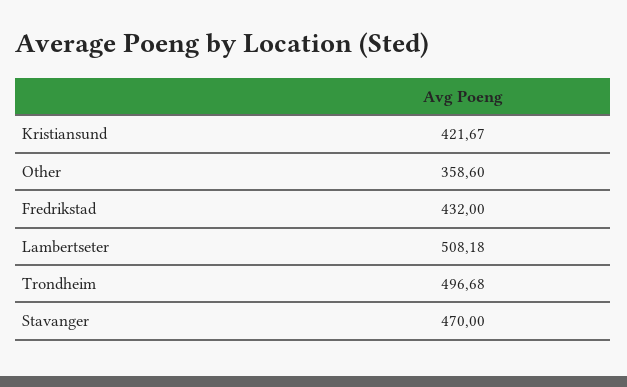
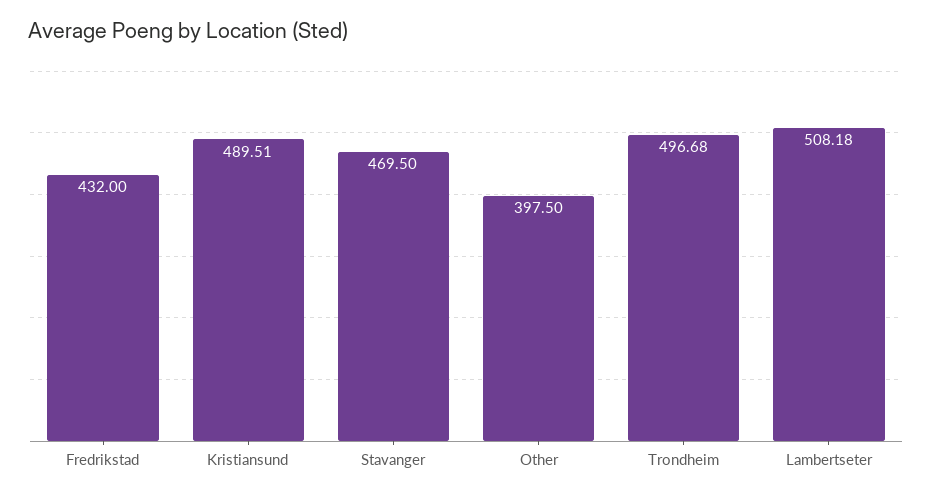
  {
-   "Kristiansund": 421.67,
+   "Kristiansund": 489.51,
-   "Other": 358.6,
+   "Other": 397.5,
    "Fredrikstad": 432,
    "Lambertseter": 508.18,
    "Trondheim": 496.68,
-   "Stavanger": 470
+   "Stavanger": 469.5
  }

